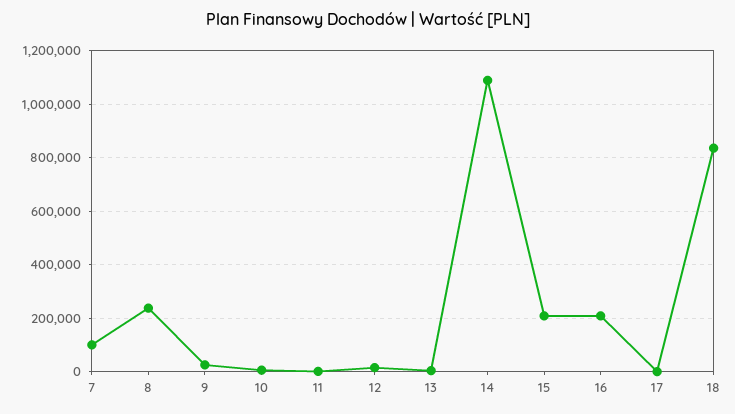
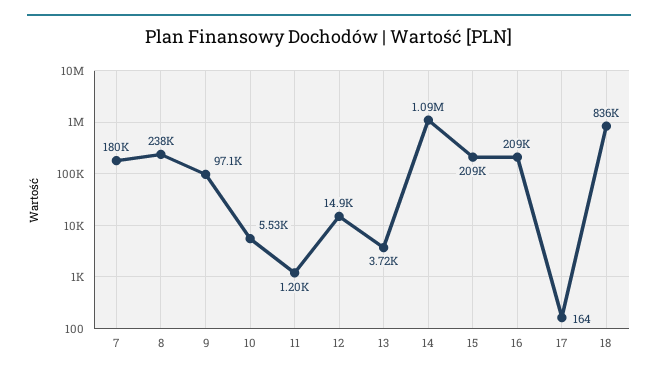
  {
-   "7": 100000,
+   "7": 180000,
    "8": 238000,
-   "9": 25000,
+   "9": 97100,
    "10": 5530,
    "11": 1200,
    "12": 14900,
    "13": 3720,
    "14": 1090000,
    "15": 209000,
    "16": 209000,
    "17": 164,
    "18": 836000
  }

